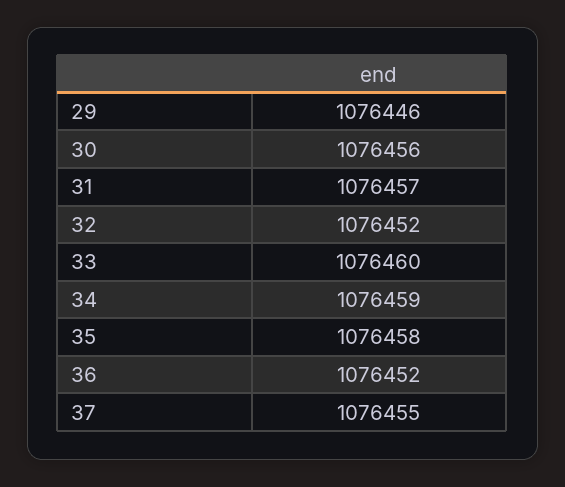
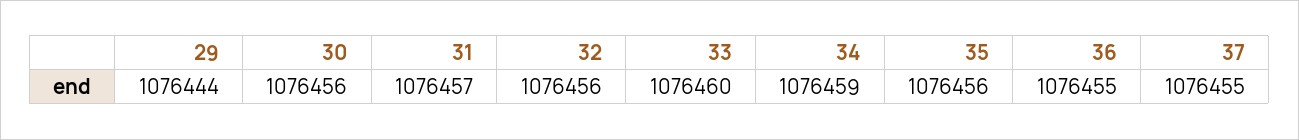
  {
-   "29": 1076446,
+   "29": 1076444,
    "30": 1076456,
    "31": 1076457,
-   "32": 1076452,
+   "32": 1076456,
    "33": 1076460,
    "34": 1076459,
-   "35": 1076458,
+   "35": 1076456,
-   "36": 1076452,
+   "36": 1076455,
    "37": 1076455
  }

